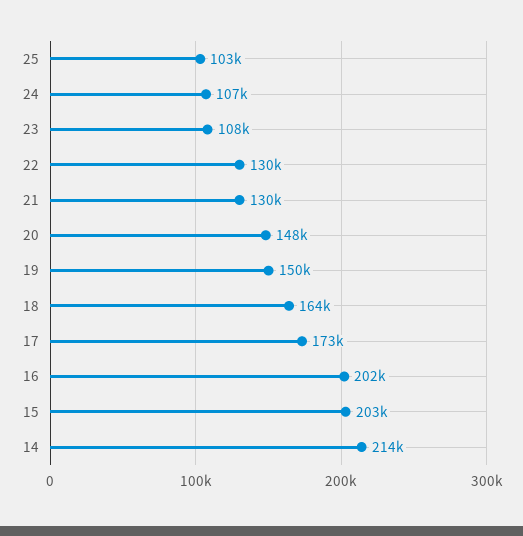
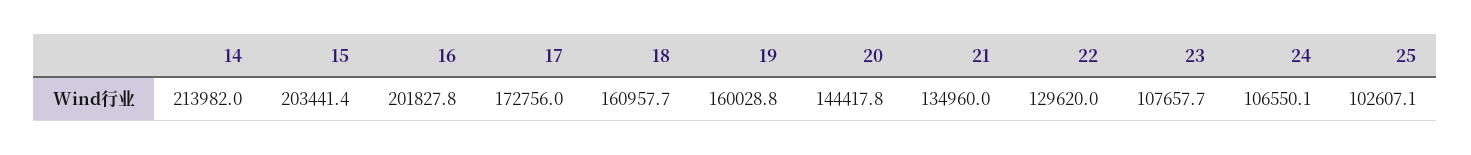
  {
    "25": 102607.1,
    "24": 106550.1,
    "23": 107657.7,
    "22": 129620,
-   "21": 130000,
+   "21": 134960,
-   "20": 148000,
+   "20": 144417.8,
-   "19": 150000,
+   "19": 160028.8,
-   "18": 164000,
+   "18": 160957.7,
    "17": 172756,
    "16": 201827.8,
    "15": 203441.4,
    "14": 213982
  }

